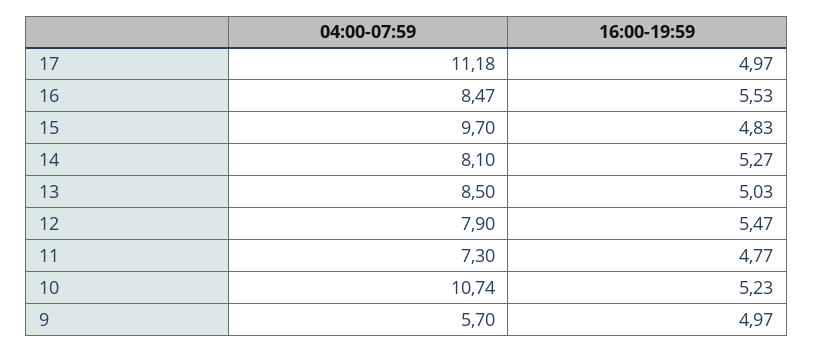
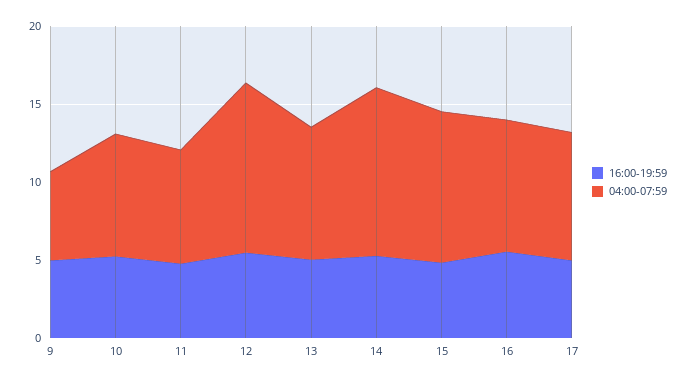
  {
    "04:00-07:59": {
-     "17": 11.18,
+     "17": 8,
      "16": 8.47,
      "15": 9.7,
-     "14": 8.1,
+     "14": 11,
      "13": 8.5,
-     "12": 7.9,
+     "12": 11,
      "11": 7.3,
-     "10": 10.74,
+     "10": 8,
      "9": 5.7
    },
    "16:00-19:59": {
      "17": 4.97,
      "16": 5.53,
      "15": 4.83,
      "14": 5.27,
      "13": 5.03,
      "12": 5.47,
      "11": 4.77,
      "10": 5.23,
      "9": 4.97
    }
  }

